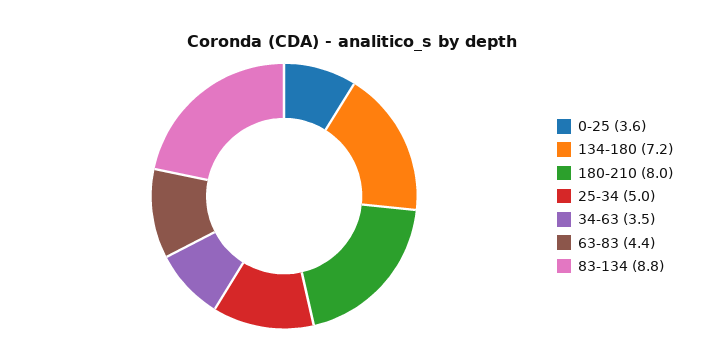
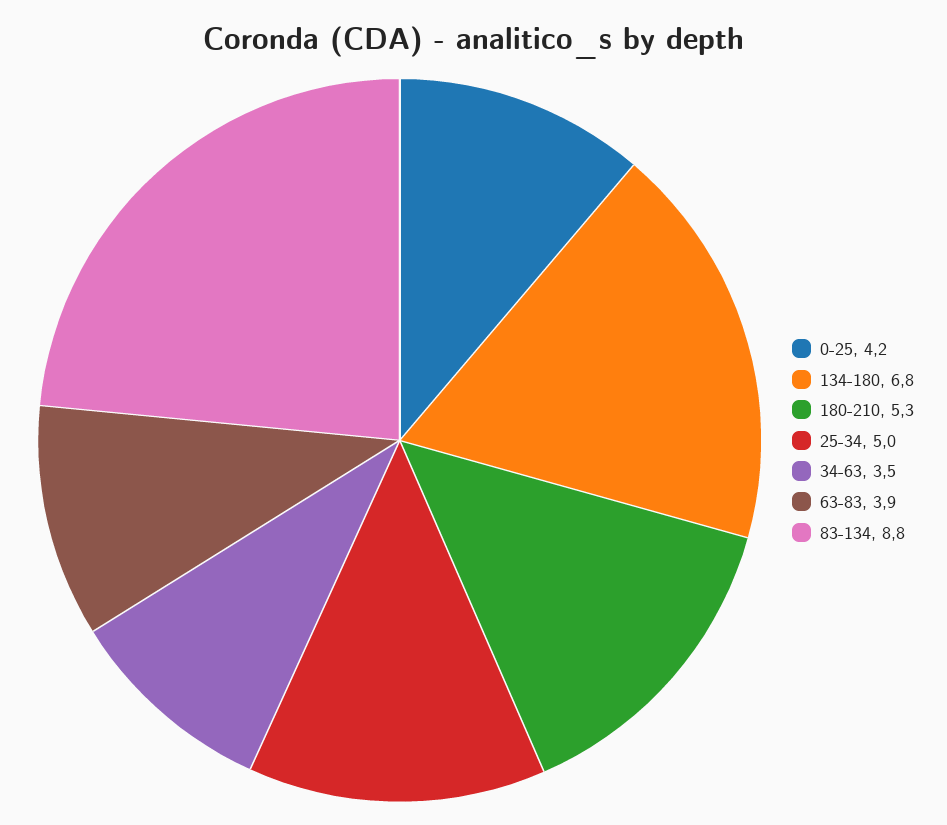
  {
-   "0-25": 3.6,
+   "0-25": 4.2,
-   "134-180": 7.2,
+   "134-180": 6.8,
-   "180-210": 8,
+   "180-210": 5.3,
    "25-34": 5,
    "34-63": 3.5,
-   "63-83": 4.4,
+   "63-83": 3.9,
    "83-134": 8.8
  }

